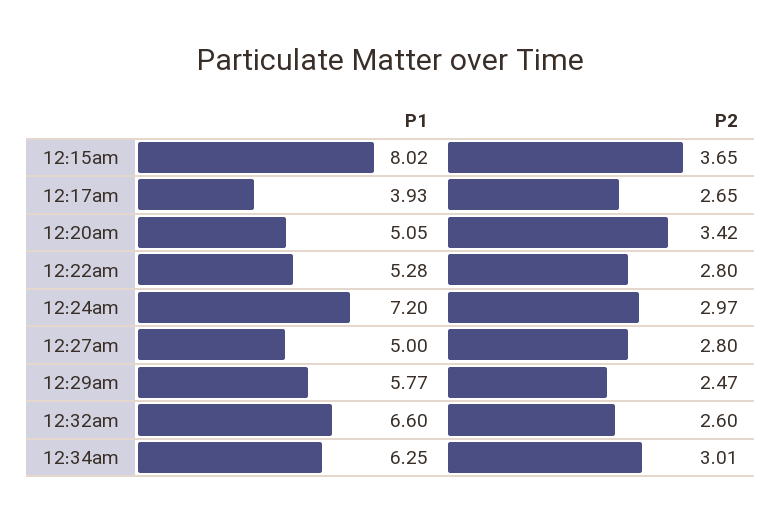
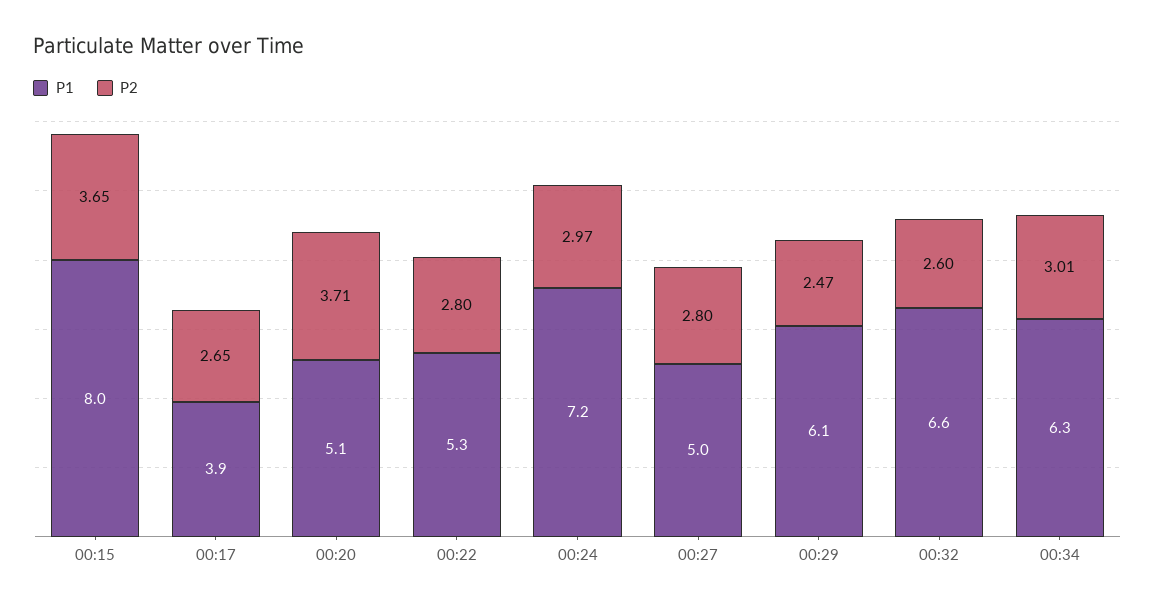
  {
    "P1": {
      "12:15am": 8.02,
      "12:17am": 3.93,
      "12:20am": 5.05,
      "12:22am": 5.28,
      "12:24am": 7.2,
      "12:27am": 5,
-     "12:29am": 5.77,
+     "12:29am": 6.1,
      "12:32am": 6.6,
      "12:34am": 6.25
    },
    "P2": {
      "12:15am": 3.65,
      "12:17am": 2.65,
-     "12:20am": 3.42,
+     "12:20am": 3.71,
      "12:22am": 2.8,
      "12:24am": 2.97,
      "12:27am": 2.8,
      "12:29am": 2.47,
      "12:32am": 2.6,
      "12:34am": 3.01
    }
  }

